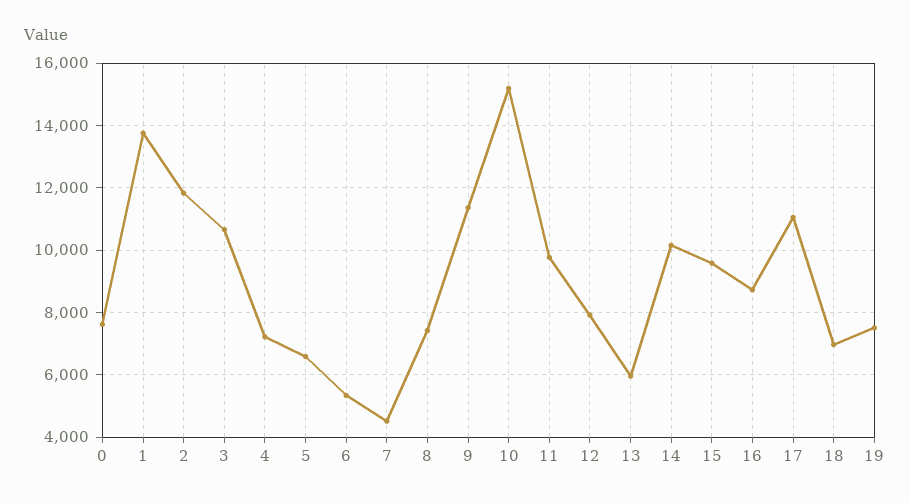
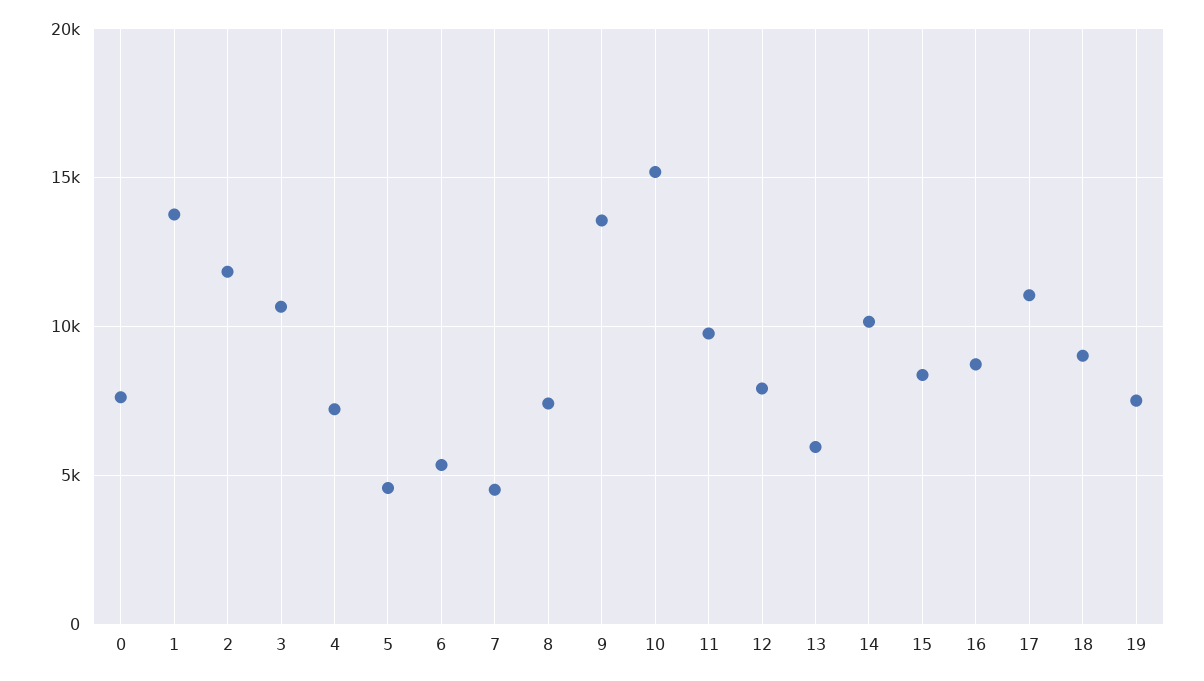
  {
    "0": 7600,
    "1": 13800,
    "2": 11800,
    "3": 10600,
    "4": 7200,
-   "5": 6600,
+   "5": 4500,
    "6": 5400,
    "7": 4600,
    "8": 7400,
-   "9": 11400,
+   "9": 13500,
    "10": 15200,
    "11": 9800,
    "12": 8000,
    "13": 6000,
    "14": 10200,
-   "15": 9600,
+   "15": 8500,
    "16": 8800,
    "17": 11000,
-   "18": 7000,
+   "18": 9000,
    "19": 7600
  }

